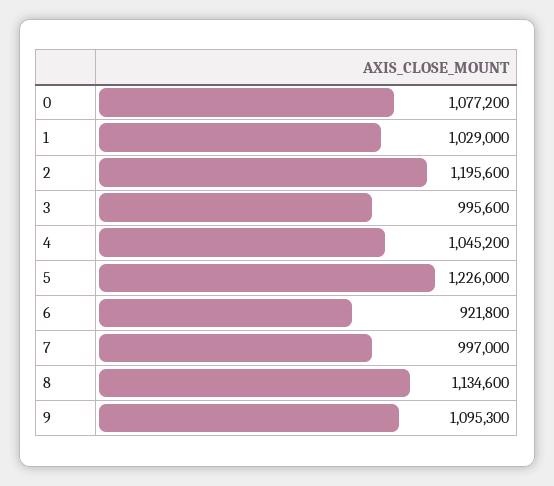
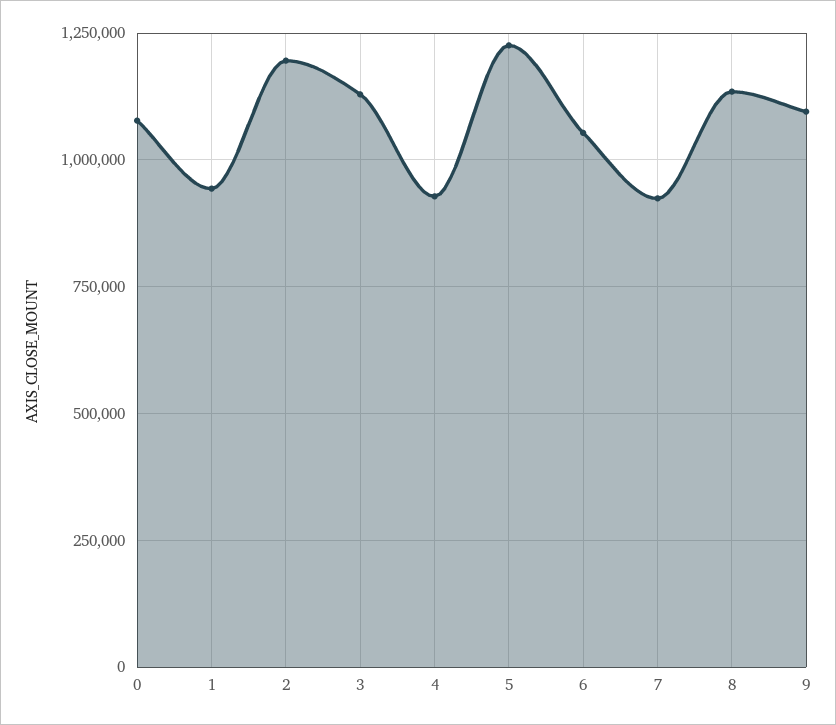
  {
    "0": 1077200,
-   "1": 1029000,
+   "1": 950000,
    "2": 1195600,
-   "3": 995600,
+   "3": 1125000,
-   "4": 1045200,
+   "4": 925000,
    "5": 1226000,
-   "6": 921800,
+   "6": 1050000,
-   "7": 997000,
+   "7": 925000,
    "8": 1134600,
    "9": 1095300
  }

